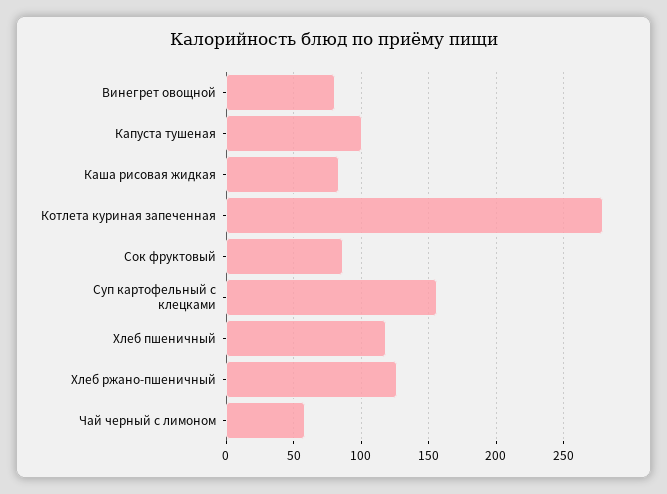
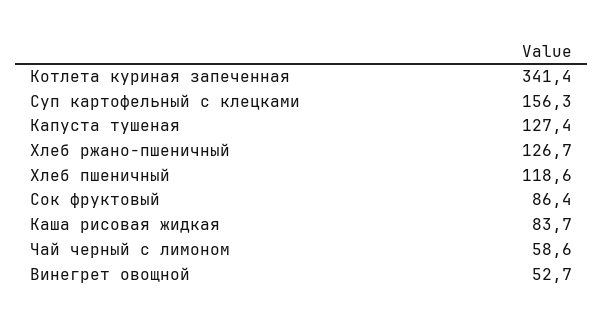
  {
-   "Винегрет овощной": 80,
+   "Винегрет овощной": 52.7,
-   "Капуста тушеная": 100,
+   "Капуста тушеная": 127.4,
    "Каша рисовая жидкая": 83.7,
-   "Котлета куриная запеченная": 280,
+   "Котлета куриная запеченная": 341.4,
    "Сок фруктовый": 86.4,
    "Суп картофельный с клецками": 156.3,
    "Хлеб пшеничный": 118.6,
    "Хлеб ржано-пшеничный": 126.7,
    "Чай черный с лимоном": 58.6
  }

